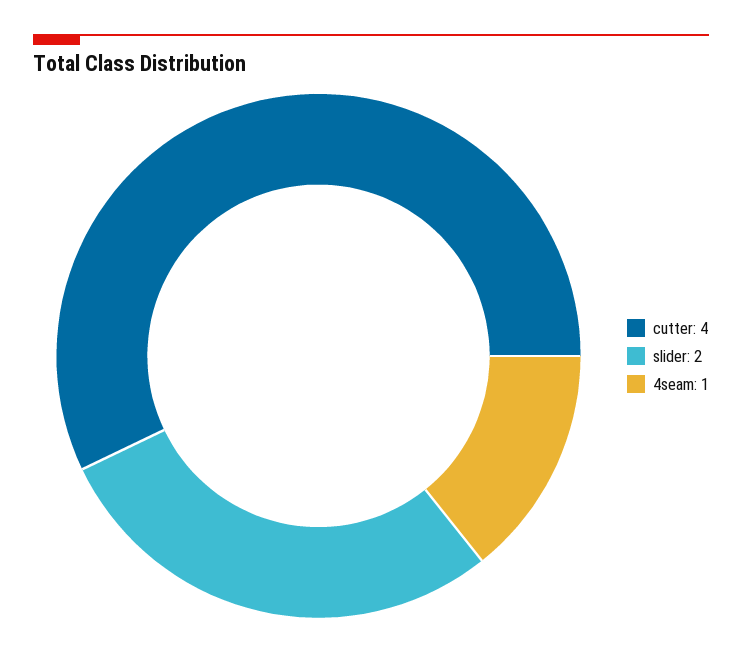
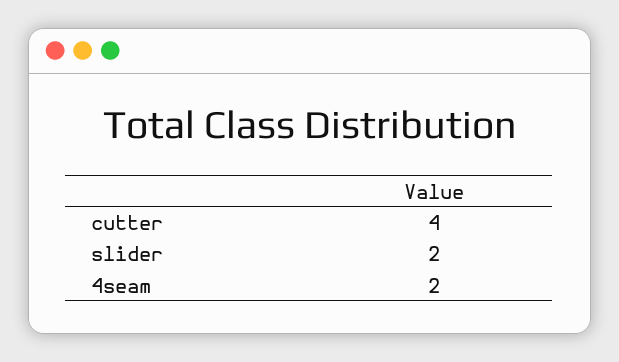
  {
    "cutter": 4,
    "slider": 2,
-   "4seam": 1
+   "4seam": 2
  }

